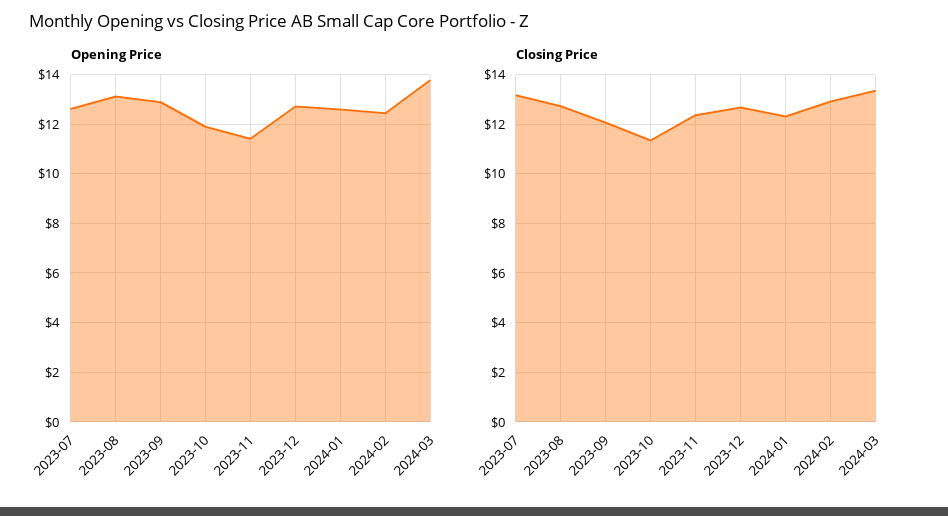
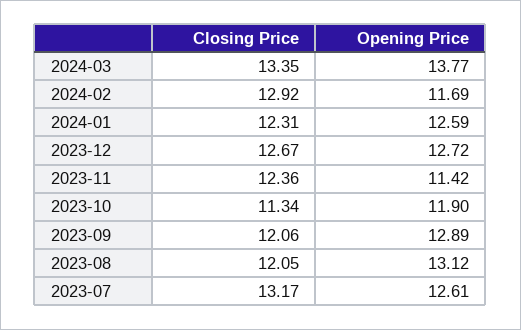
  {
    "Opening Price": {
      "2023-07": 12.61,
      "2023-08": 13.12,
      "2023-09": 12.89,
      "2023-10": 11.9,
      "2023-11": 11.42,
      "2023-12": 12.72,
      "2024-01": 12.59,
-     "2024-02": 12.5,
+     "2024-02": 11.69,
      "2024-03": 13.77
    },
    "Closing Price": {
      "2023-07": 13.17,
-     "2023-08": 12.75,
+     "2023-08": 12.05,
      "2023-09": 12.06,
      "2023-10": 11.34,
      "2023-11": 12.36,
      "2023-12": 12.67,
      "2024-01": 12.31,
      "2024-02": 12.92,
      "2024-03": 13.35
    }
  }

